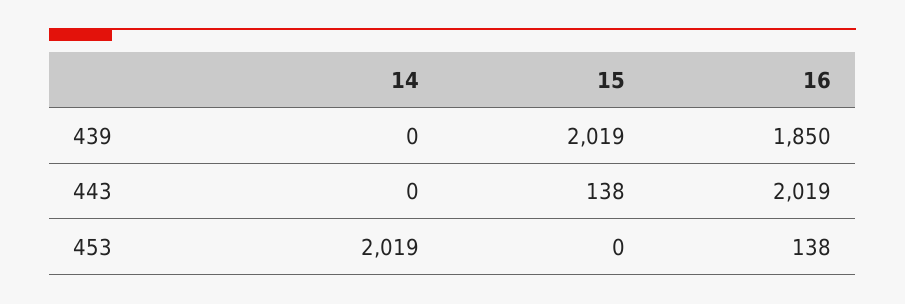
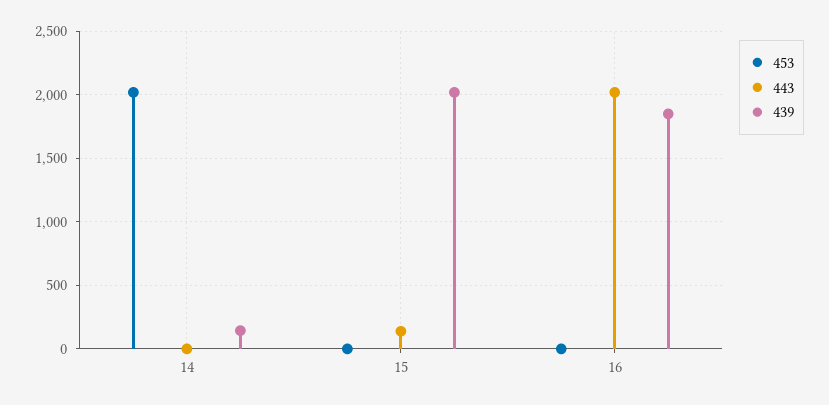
  {
    "439": {
-     "14": 0,
+     "14": 150,
      "15": 2019,
      "16": 1850
    },
    "443": {
      "14": 0,
      "15": 138,
      "16": 2019
    },
    "453": {
      "14": 2019,
      "15": 0,
-     "16": 138
+     "16": 0
    }
  }

